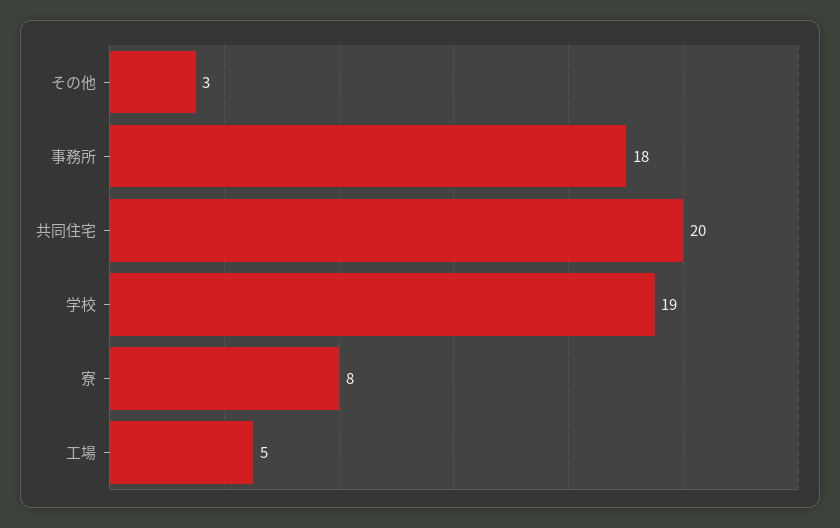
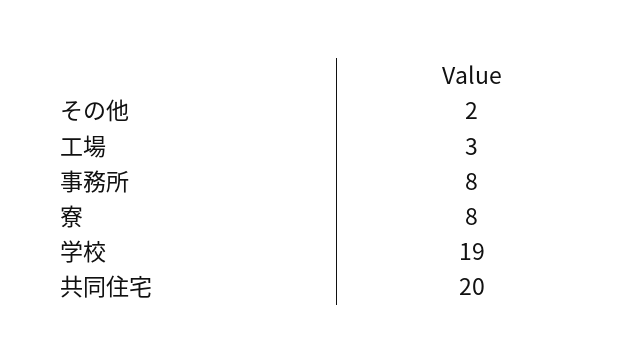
  {
-   "その他": 3,
+   "その他": 2,
-   "事務所": 18,
+   "事務所": 8,
    "共同住宅": 20,
    "学校": 19,
    "寮": 8,
-   "工場": 5
+   "工場": 3
  }

